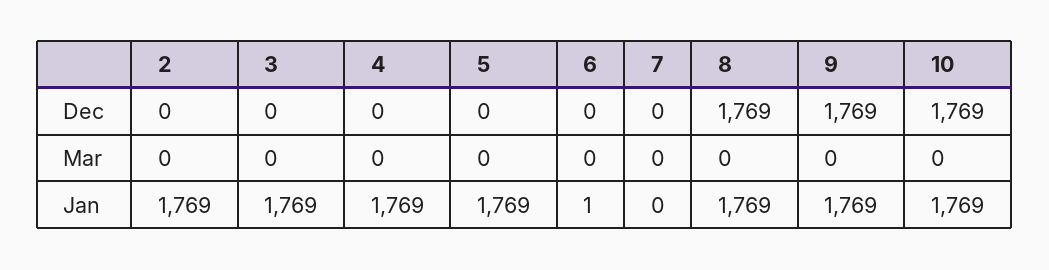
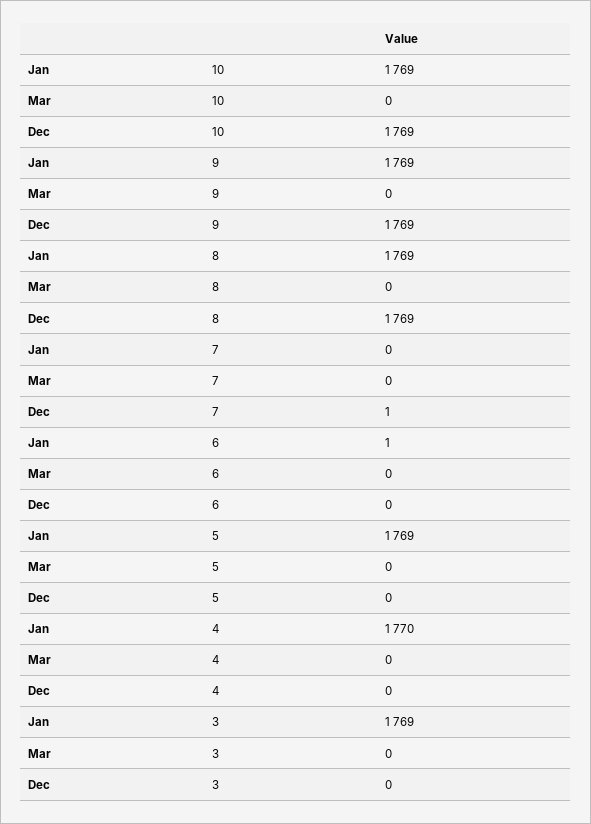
  {
-   "2": {
-     "Dec": 0,
-     "Mar": 0,
-     "Jan": 1769
-   },
    "3": {
      "Dec": 0,
      "Mar": 0,
      "Jan": 1769
    },
    "4": {
      "Dec": 0,
      "Mar": 0,
-     "Jan": 1769
+     "Jan": 1770
    },
    "5": {
      "Dec": 0,
      "Mar": 0,
      "Jan": 1769
    },
    "6": {
      "Dec": 0,
      "Mar": 0,
      "Jan": 1
    },
    "7": {
-     "Dec": 0,
+     "Dec": 1,
      "Mar": 0,
      "Jan": 0
    },
    "8": {
      "Dec": 1769,
      "Mar": 0,
      "Jan": 1769
    },
    "9": {
      "Dec": 1769,
      "Mar": 0,
      "Jan": 1769
    },
    "10": {
      "Dec": 1769,
      "Mar": 0,
      "Jan": 1769
    }
  }

